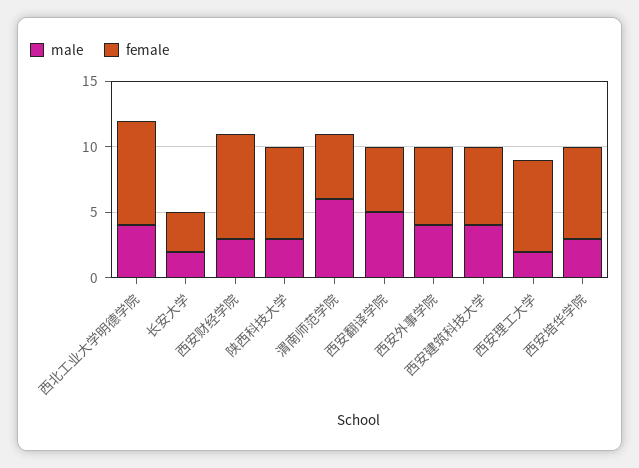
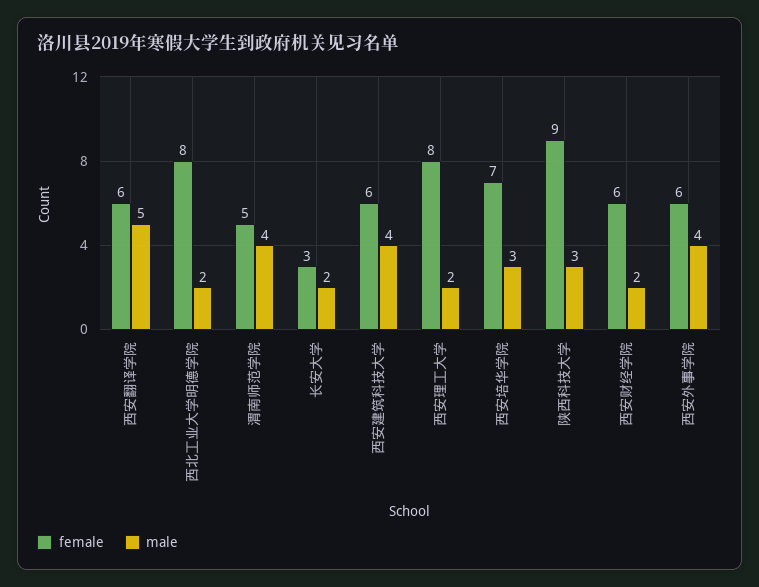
  {
    "male": {
-     "西北工业大学明德学院": 4,
+     "西北工业大学明德学院": 2,
      "长安大学": 2,
-     "西安财经学院": 3,
+     "西安财经学院": 2,
      "陕西科技大学": 3,
-     "渭南师范学院": 6,
+     "渭南师范学院": 4,
      "西安翻译学院": 5,
      "西安外事学院": 4,
      "西安建筑科技大学": 4,
      "西安理工大学": 2,
      "西安培华学院": 3
    },
    "female": {
      "西北工业大学明德学院": 8,
      "长安大学": 3,
-     "西安财经学院": 8,
+     "西安财经学院": 6,
-     "陕西科技大学": 7,
+     "陕西科技大学": 9,
      "渭南师范学院": 5,
-     "西安翻译学院": 5,
+     "西安翻译学院": 6,
      "西安外事学院": 6,
      "西安建筑科技大学": 6,
-     "西安理工大学": 7,
+     "西安理工大学": 8,
      "西安培华学院": 7
    }
  }

